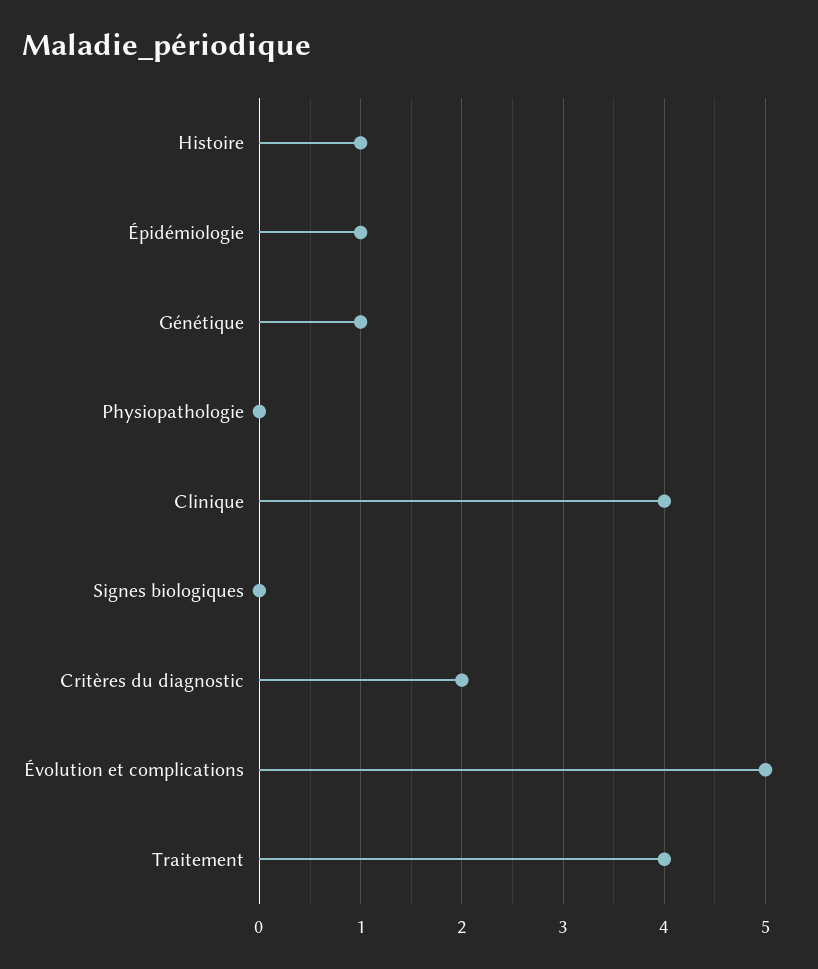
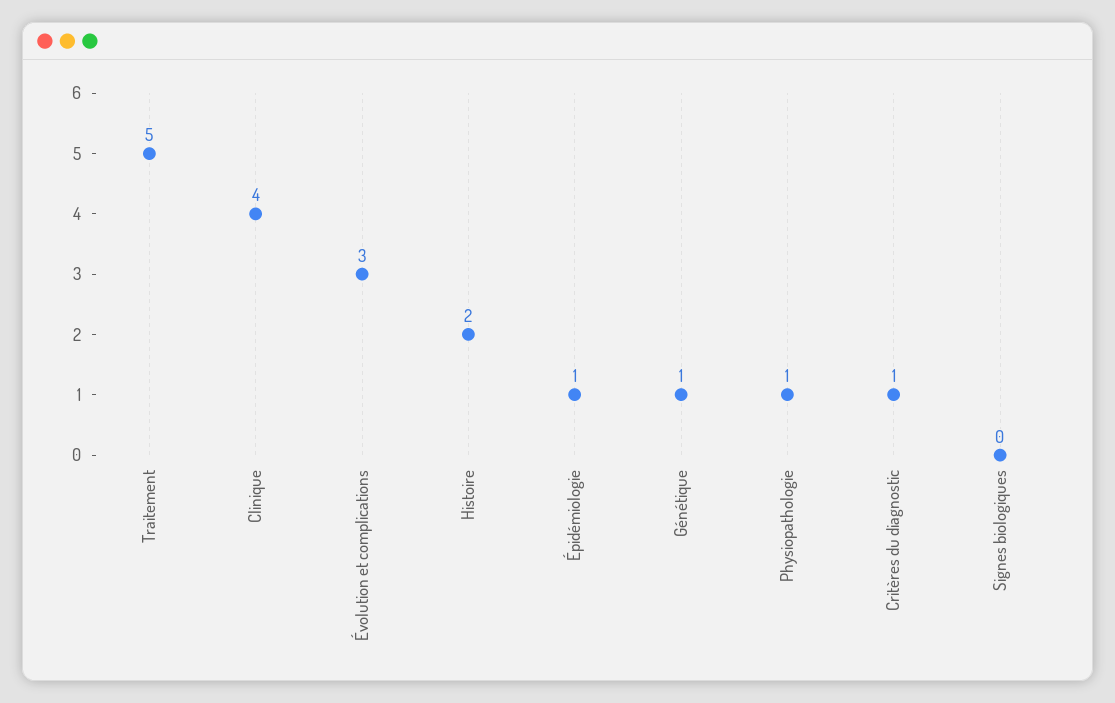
  {
-   "Histoire": 1,
+   "Histoire": 2,
    "Épidémiologie": 1,
    "Génétique": 1,
-   "Physiopathologie": 0,
+   "Physiopathologie": 1,
    "Clinique": 4,
    "Signes biologiques": 0,
-   "Critères du diagnostic": 2,
+   "Critères du diagnostic": 1,
-   "Évolution et complications": 5,
+   "Évolution et complications": 3,
-   "Traitement": 4
+   "Traitement": 5
  }

